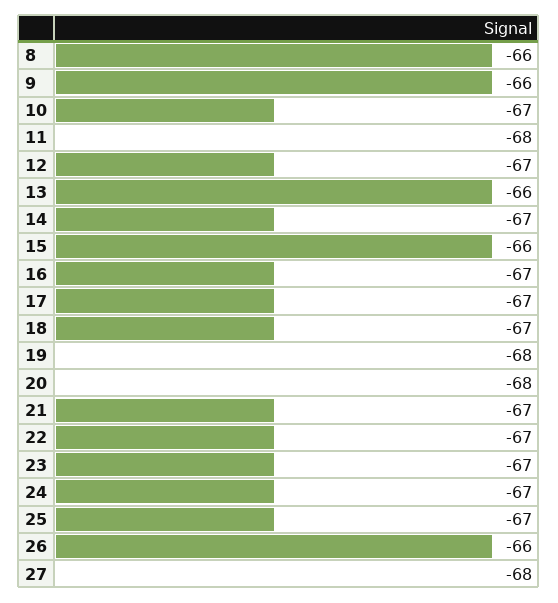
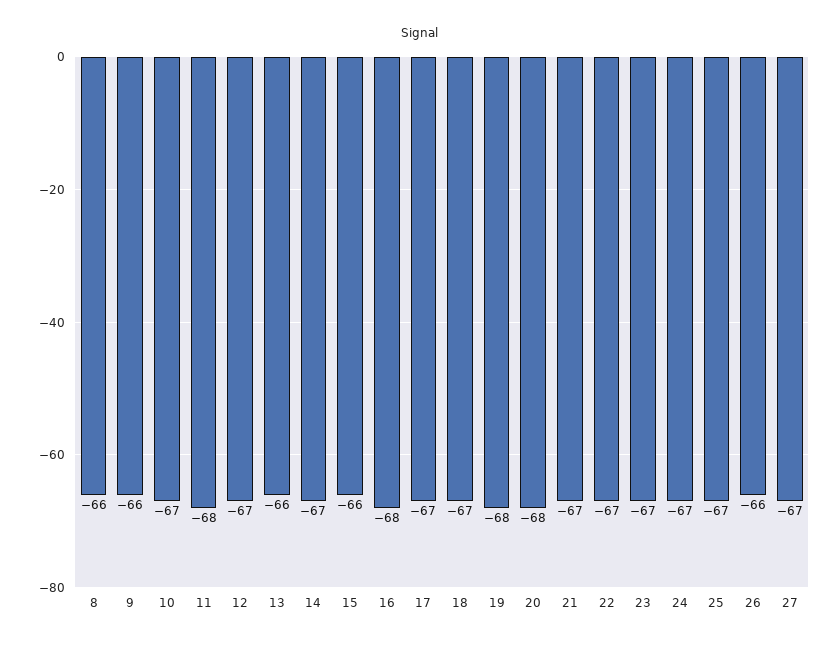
  {
    "8": -66,
    "9": -66,
    "10": -67,
    "11": -68,
    "12": -67,
    "13": -66,
    "14": -67,
    "15": -66,
-   "16": -67,
+   "16": -68,
    "17": -67,
    "18": -67,
    "19": -68,
    "20": -68,
    "21": -67,
    "22": -67,
    "23": -67,
    "24": -67,
    "25": -67,
    "26": -66,
-   "27": -68
+   "27": -67
  }

